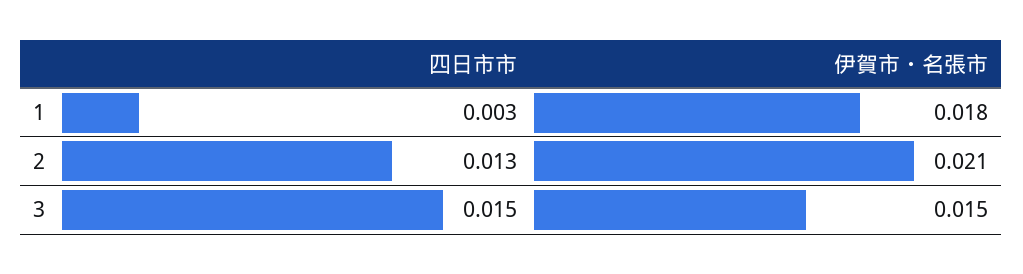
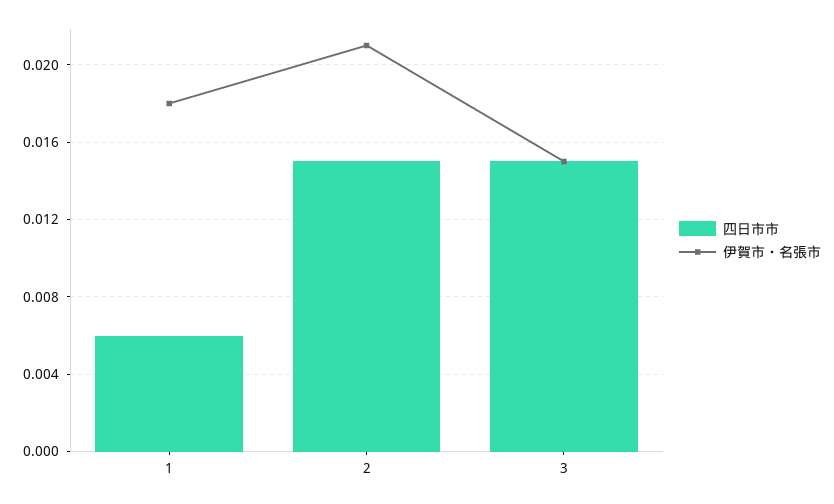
  {
    "四日市市": {
-     "1": 0.003,
+     "1": 0.006,
-     "2": 0.013,
+     "2": 0.015,
      "3": 0.015
    },
    "伊賀市・名張市": {
      "1": 0.018,
      "2": 0.021,
      "3": 0.015
    }
  }

